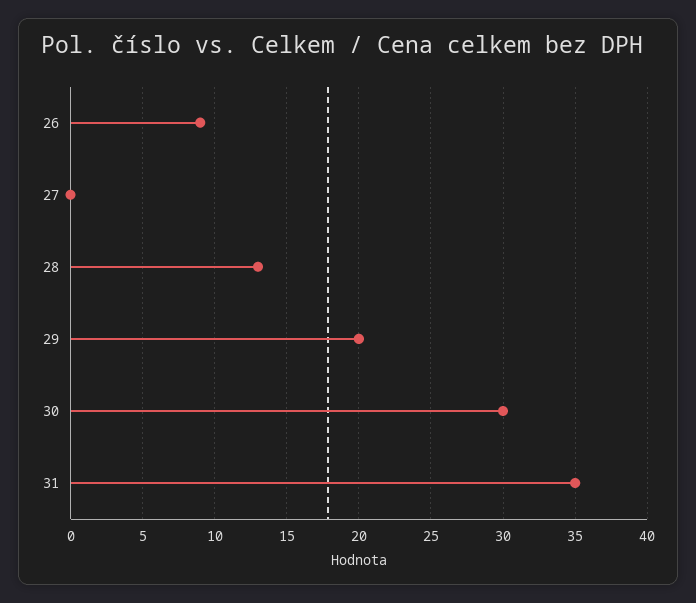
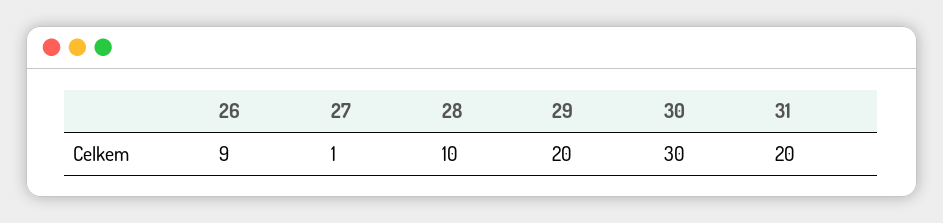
  {
    "26": 9,
-   "27": 0,
+   "27": 1,
-   "28": 13,
+   "28": 10,
    "29": 20,
    "30": 30,
-   "31": 35
+   "31": 20
  }

